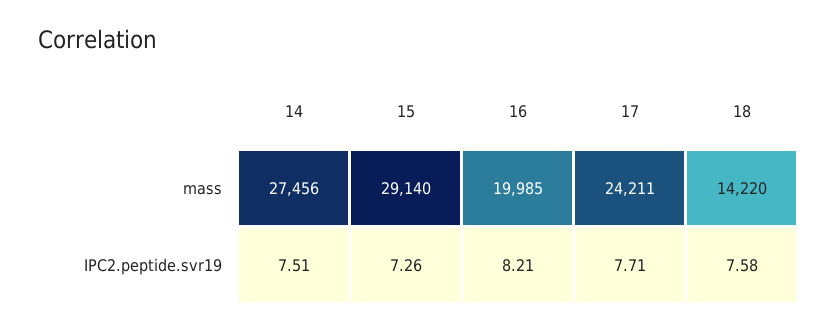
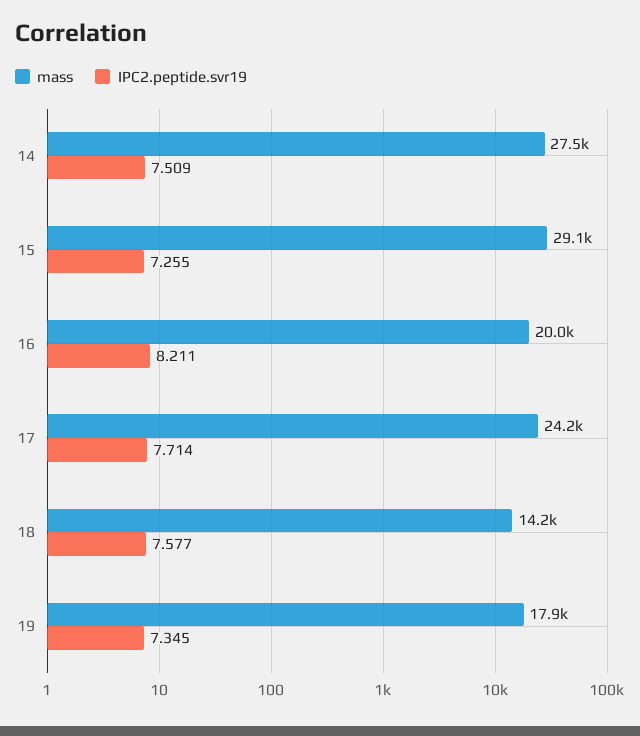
  {
    "mass": {
      "14": 27456,
      "15": 29140,
      "16": 19985,
      "17": 24211,
-     "18": 14220
+     "18": 14220,
+     "19": 17900
    },
    "IPC2.peptide.svr19": {
      "14": 7.509,
      "15": 7.255,
      "16": 8.211,
      "17": 7.714,
-     "18": 7.577
+     "18": 7.577,
+     "19": 7.345
    }
  }

